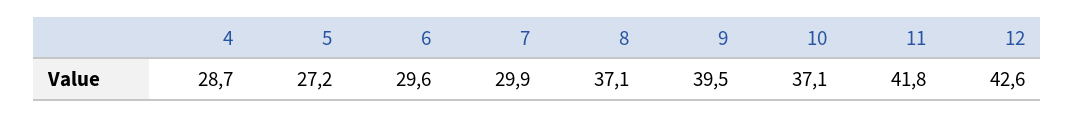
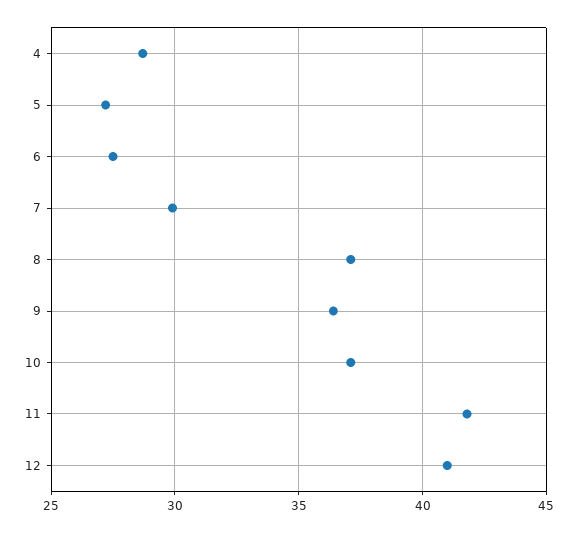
  {
    "4": 28.7,
    "5": 27.2,
-   "6": 29.6,
+   "6": 27.5,
    "7": 29.9,
    "8": 37.1,
-   "9": 39.5,
+   "9": 36.5,
    "10": 37.1,
    "11": 41.8,
-   "12": 42.6
+   "12": 41
  }

